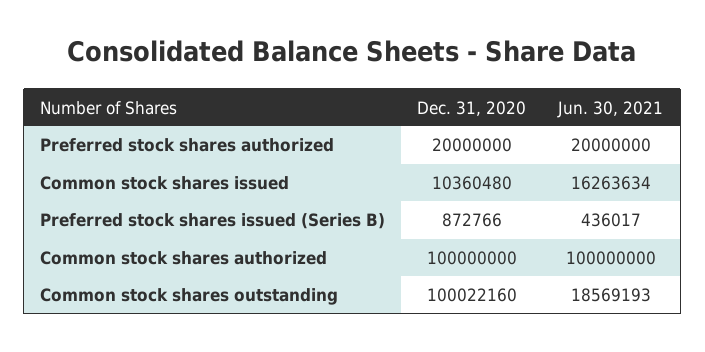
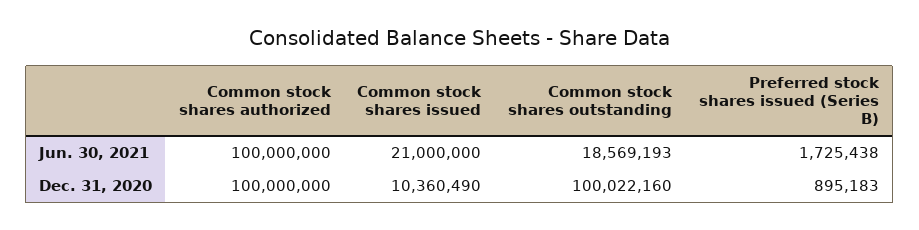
  {
    "Dec. 31, 2020": {
-     "Preferred stock shares authorized": 20000000,
-     "Common stock shares issued": 10360480,
+     "Common stock shares issued": 10360490,
-     "Preferred stock shares issued (Series B)": 872766,
+     "Preferred stock shares issued (Series B)": 895183,
      "Common stock shares authorized": 100000000,
      "Common stock shares outstanding": 100022160
    },
    "Jun. 30, 2021": {
-     "Preferred stock shares authorized": 20000000,
-     "Common stock shares issued": 16263634,
+     "Common stock shares issued": 21000000,
-     "Preferred stock shares issued (Series B)": 436017,
+     "Preferred stock shares issued (Series B)": 1725438,
      "Common stock shares authorized": 100000000,
      "Common stock shares outstanding": 18569193
    }
  }

